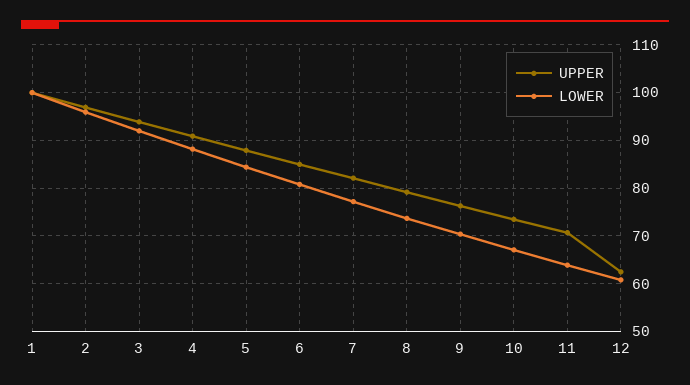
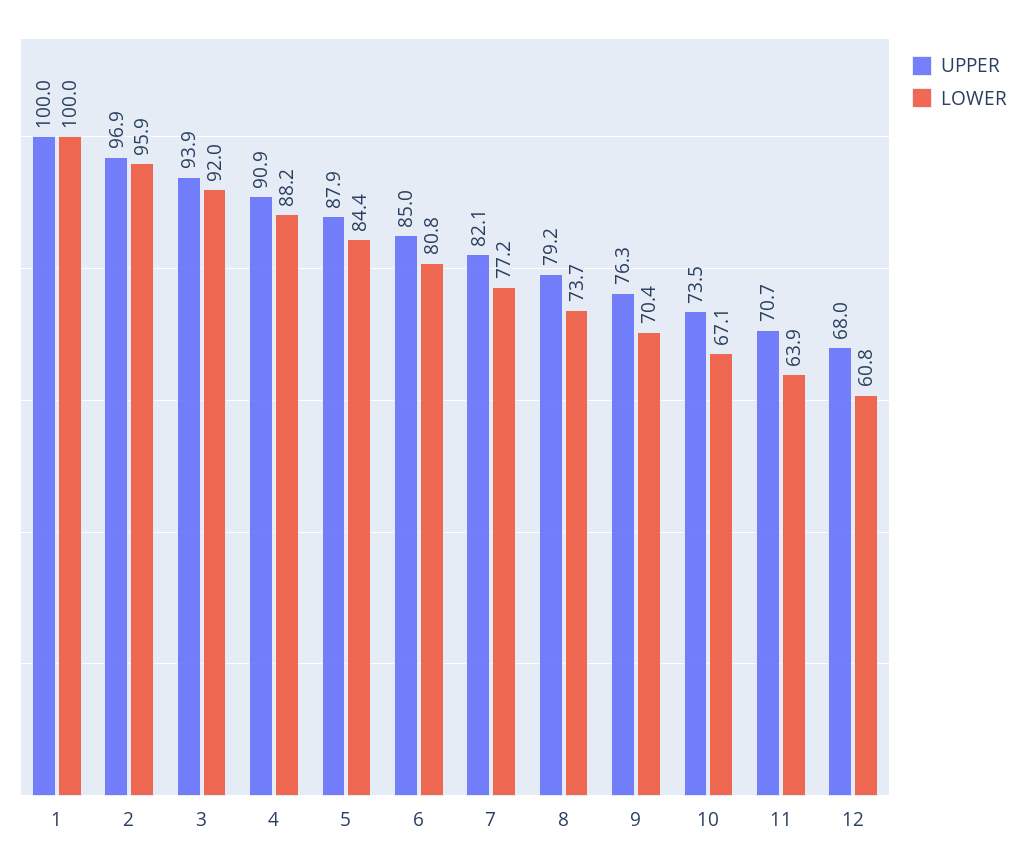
  {
    "UPPER": {
      "1": 100,
      "2": 96.9,
      "3": 93.9,
      "4": 90.9,
      "5": 87.9,
      "6": 85,
      "7": 82.1,
      "8": 79.2,
      "9": 76.3,
      "10": 73.5,
      "11": 70.7,
-     "12": 62
+     "12": 68
    },
    "LOWER": {
      "1": 100,
      "2": 95.9,
      "3": 92,
      "4": 88.2,
      "5": 84.4,
      "6": 80.8,
      "7": 77.2,
      "8": 73.7,
      "9": 70.4,
      "10": 67.1,
      "11": 63.9,
      "12": 60.8
    }
  }

